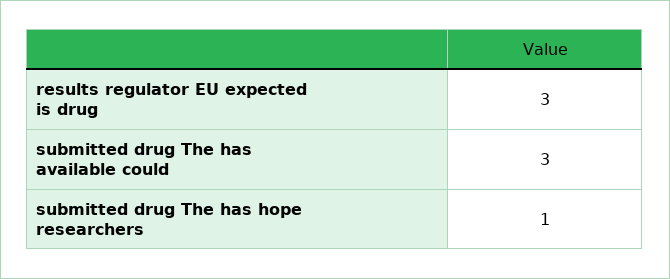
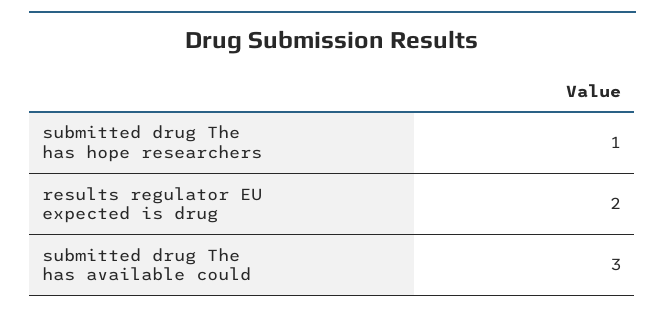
  {
-   "results regulator EU expected is drug": 3,
+   "results regulator EU expected is drug": 2,
    "submitted drug The has available could": 3,
    "submitted drug The has hope researchers": 1
  }

